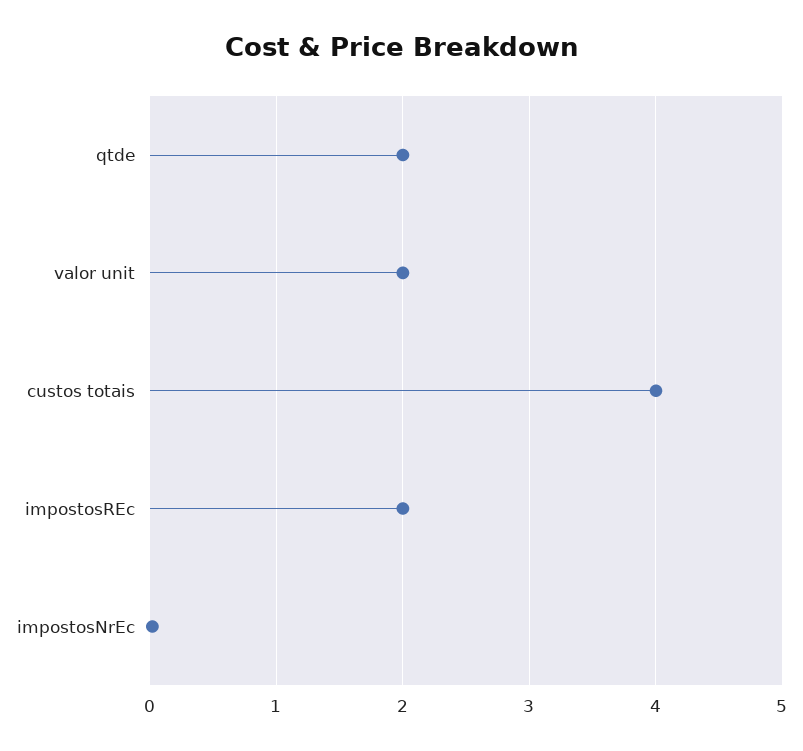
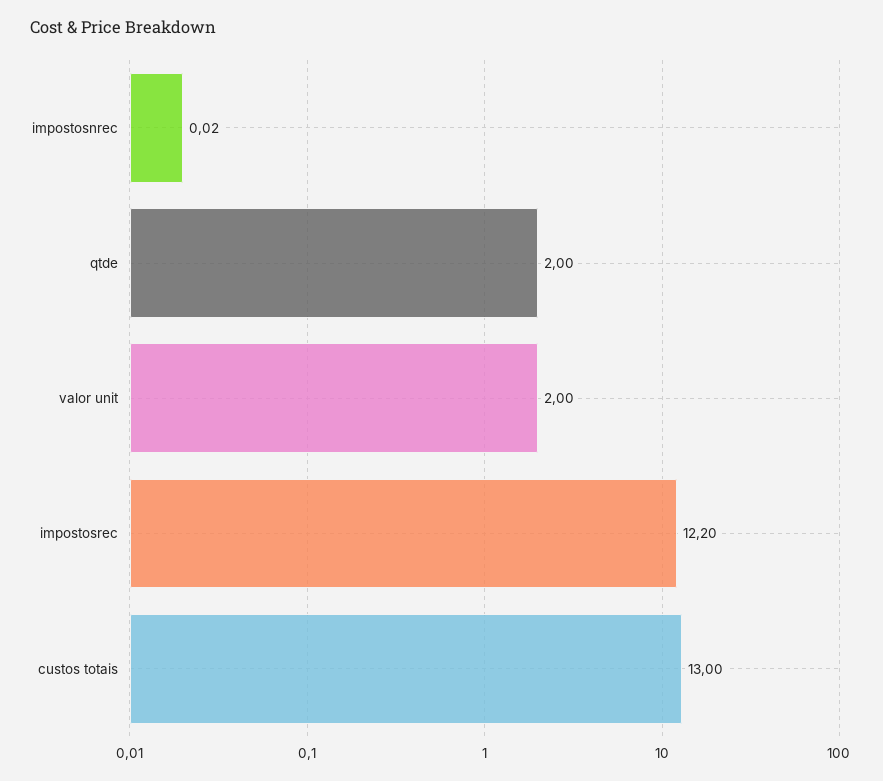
  {
    "qtde": 2,
    "valor unit": 2,
-   "custos totais": 4,
+   "custos totais": 13,
-   "impostosREc": 2,
+   "impostosREc": 12.2,
    "impostosNrEc": 0.02
  }

